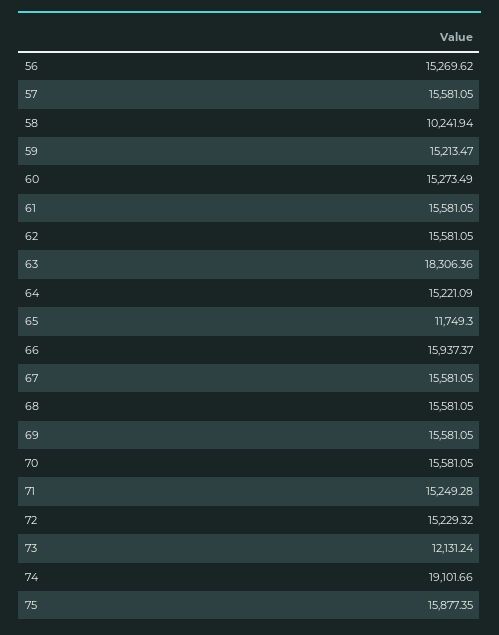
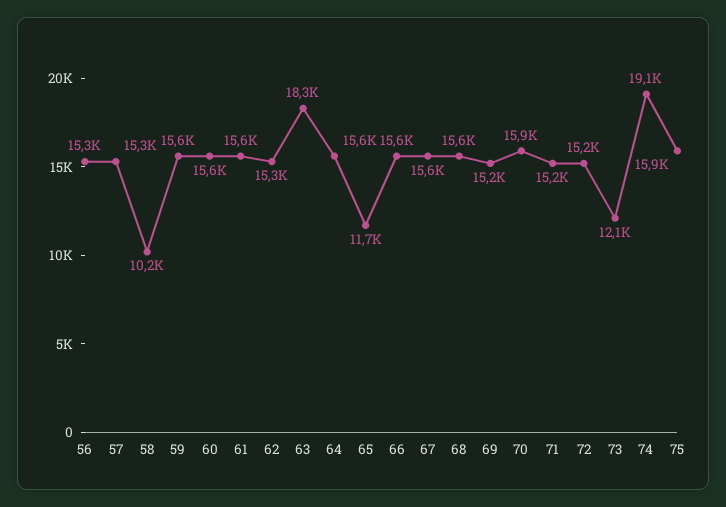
  {
    "56": 15269.62,
-   "57": 15581.05,
+   "57": 15300,
    "58": 10241.94,
-   "59": 15213.47,
+   "59": 15600,
-   "60": 15273.49,
+   "60": 15600,
    "61": 15581.05,
-   "62": 15581.05,
+   "62": 15300,
    "63": 18306.36,
-   "64": 15221.09,
+   "64": 15600,
    "65": 11749.3,
-   "66": 15937.37,
+   "66": 15600,
    "67": 15581.05,
    "68": 15581.05,
-   "69": 15581.05,
+   "69": 15200,
-   "70": 15581.05,
+   "70": 15900,
    "71": 15249.28,
    "72": 15229.32,
    "73": 12131.24,
    "74": 19101.66,
    "75": 15877.35
  }

